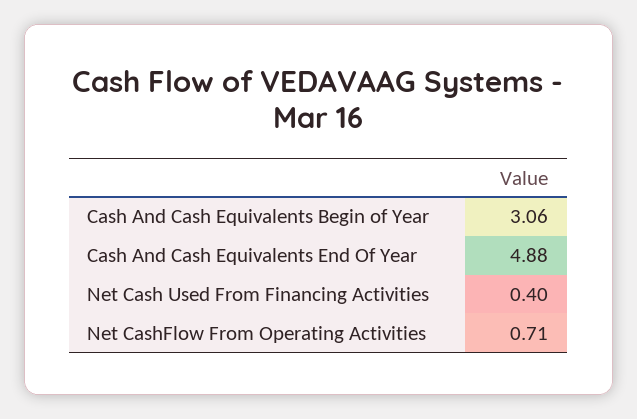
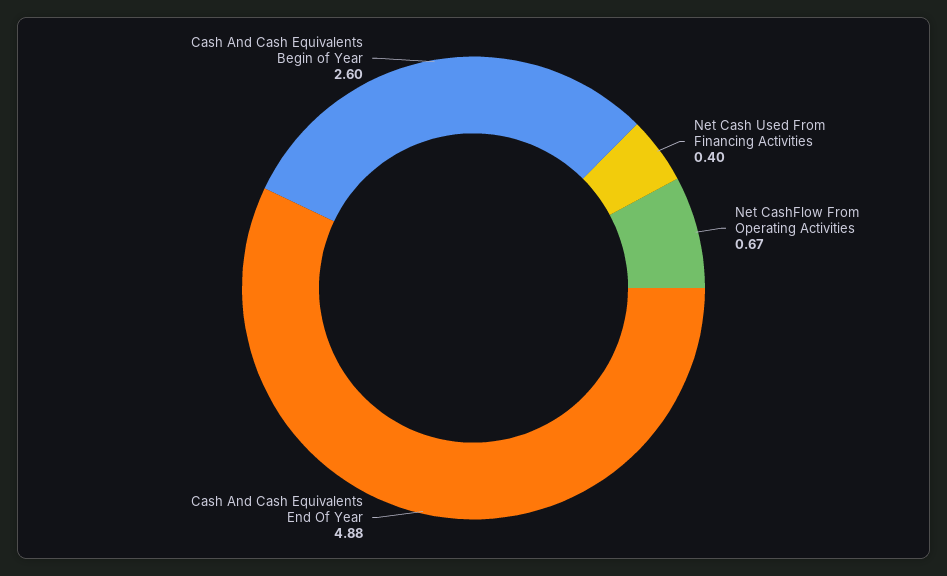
  {
-   "Cash And Cash Equivalents Begin of Year": 3.06,
+   "Cash And Cash Equivalents Begin of Year": 2.6,
    "Cash And Cash Equivalents End Of Year": 4.88,
    "Net Cash Used From Financing Activities": 0.4,
-   "Net CashFlow From Operating Activities": 0.71
+   "Net CashFlow From Operating Activities": 0.67
  }

